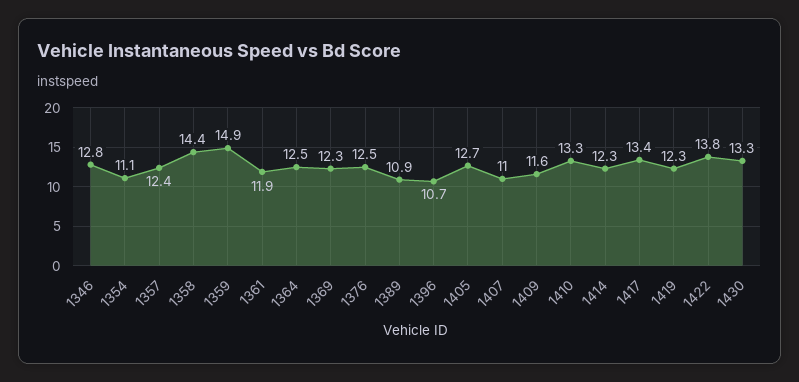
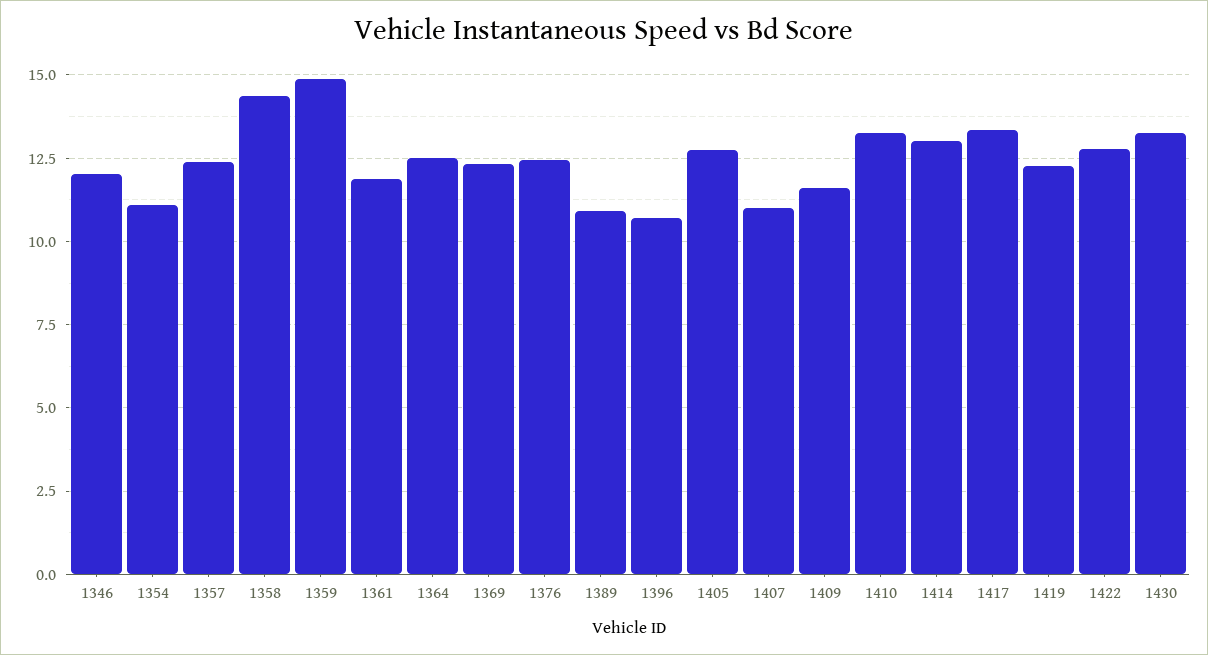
  {
-   "1346": 12.8,
+   "1346": 12,
    "1354": 11.1,
    "1357": 12.4,
    "1358": 14.4,
    "1359": 14.9,
    "1361": 11.9,
    "1364": 12.5,
    "1369": 12.3,
    "1376": 12.5,
    "1389": 10.9,
    "1396": 10.7,
    "1405": 12.7,
    "1407": 11,
    "1409": 11.6,
    "1410": 13.3,
-   "1414": 12.3,
+   "1414": 13,
    "1417": 13.4,
    "1419": 12.3,
-   "1422": 13.8,
+   "1422": 12.75,
    "1430": 13.3
  }

